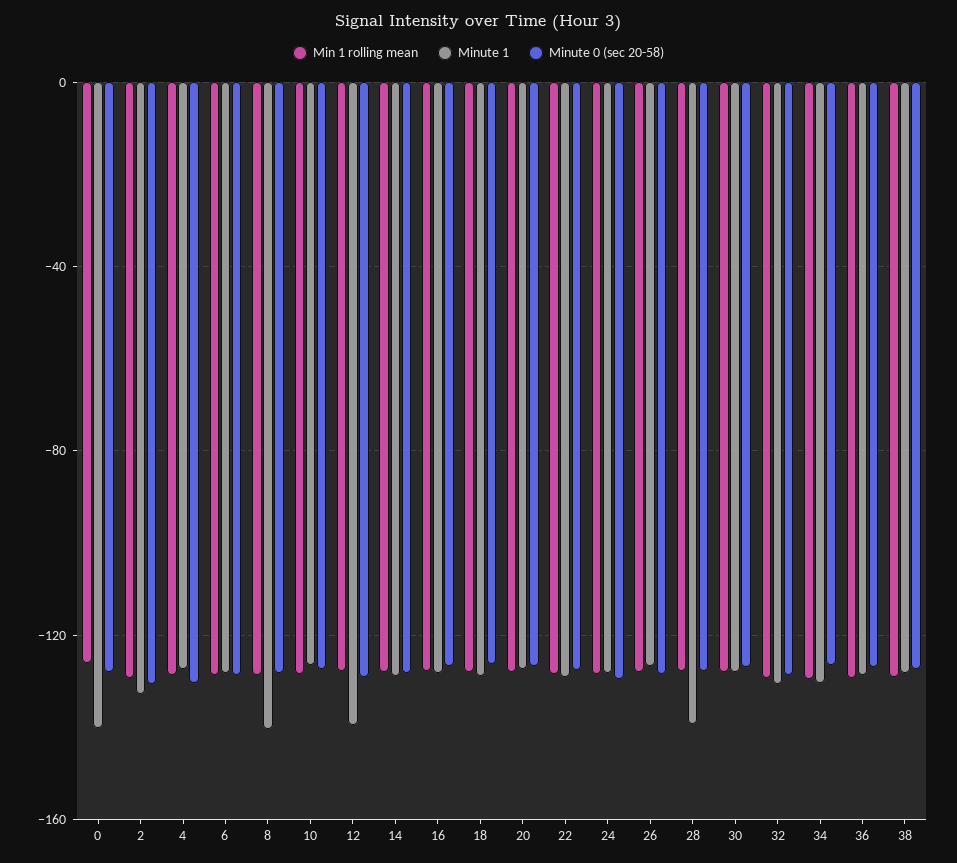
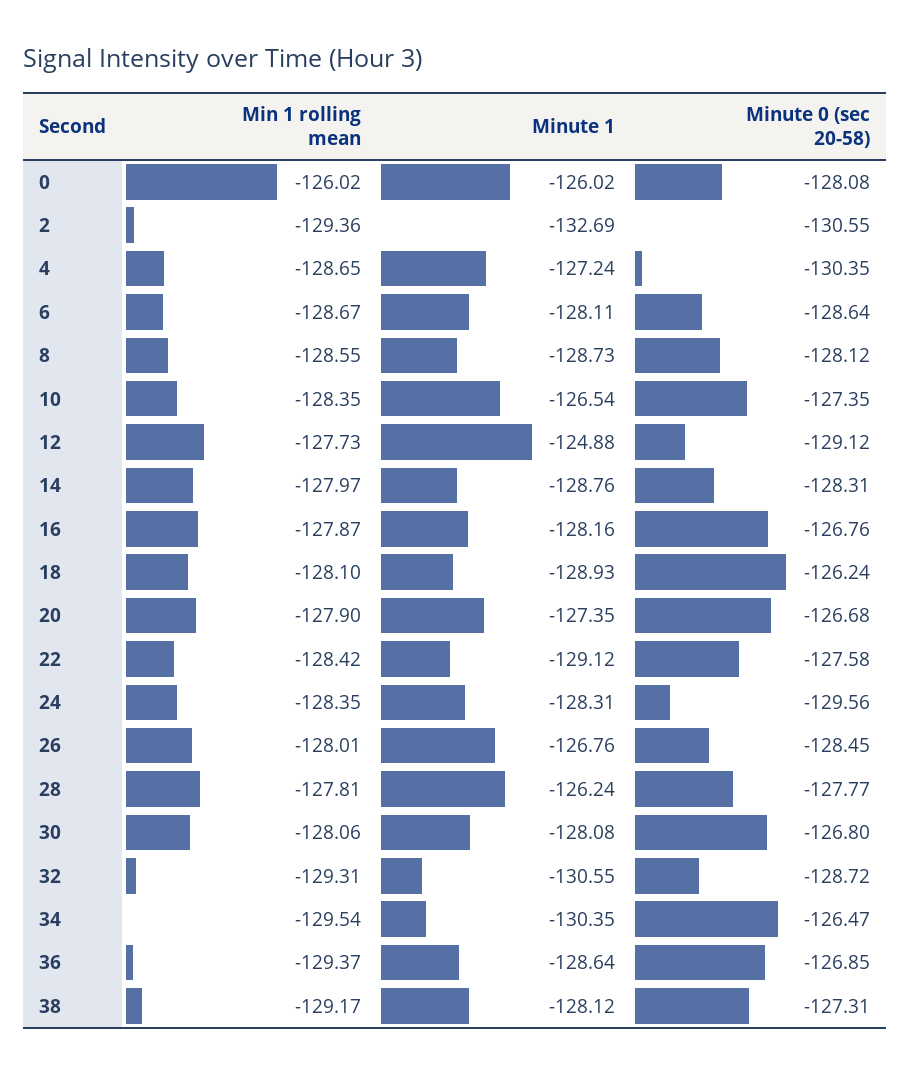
  {
    "Min 1 rolling mean": {
      "0": -126.02,
      "2": -129.36,
      "4": -128.65,
      "6": -128.67,
      "8": -128.55,
      "10": -128.35,
      "12": -127.73,
      "14": -127.97,
      "16": -127.87,
      "18": -128.1,
      "20": -127.9,
      "22": -128.42,
      "24": -128.35,
      "26": -128.01,
      "28": -127.81,
      "30": -128.06,
      "32": -129.31,
      "34": -129.54,
      "36": -129.37,
      "38": -129.17
    },
    "Minute 1": {
-     "0": -140,
+     "0": -126.02,
      "2": -132.69,
      "4": -127.24,
      "6": -128.11,
-     "8": -140,
+     "8": -128.73,
      "10": -126.54,
-     "12": -140,
+     "12": -124.88,
      "14": -128.76,
      "16": -128.16,
      "18": -128.93,
      "20": -127.35,
      "22": -129.12,
      "24": -128.31,
      "26": -126.76,
-     "28": -140,
+     "28": -126.24,
      "30": -128.08,
      "32": -130.55,
      "34": -130.35,
      "36": -128.64,
      "38": -128.12
    },
    "Minute 0 (sec 20-58)": {
      "0": -128.08,
      "2": -130.55,
      "4": -130.35,
      "6": -128.64,
      "8": -128.12,
      "10": -127.35,
      "12": -129.12,
      "14": -128.31,
      "16": -126.76,
      "18": -126.24,
      "20": -126.68,
      "22": -127.58,
      "24": -129.56,
      "26": -128.45,
      "28": -127.77,
      "30": -126.8,
      "32": -128.72,
      "34": -126.47,
      "36": -126.85,
      "38": -127.31
    }
  }

